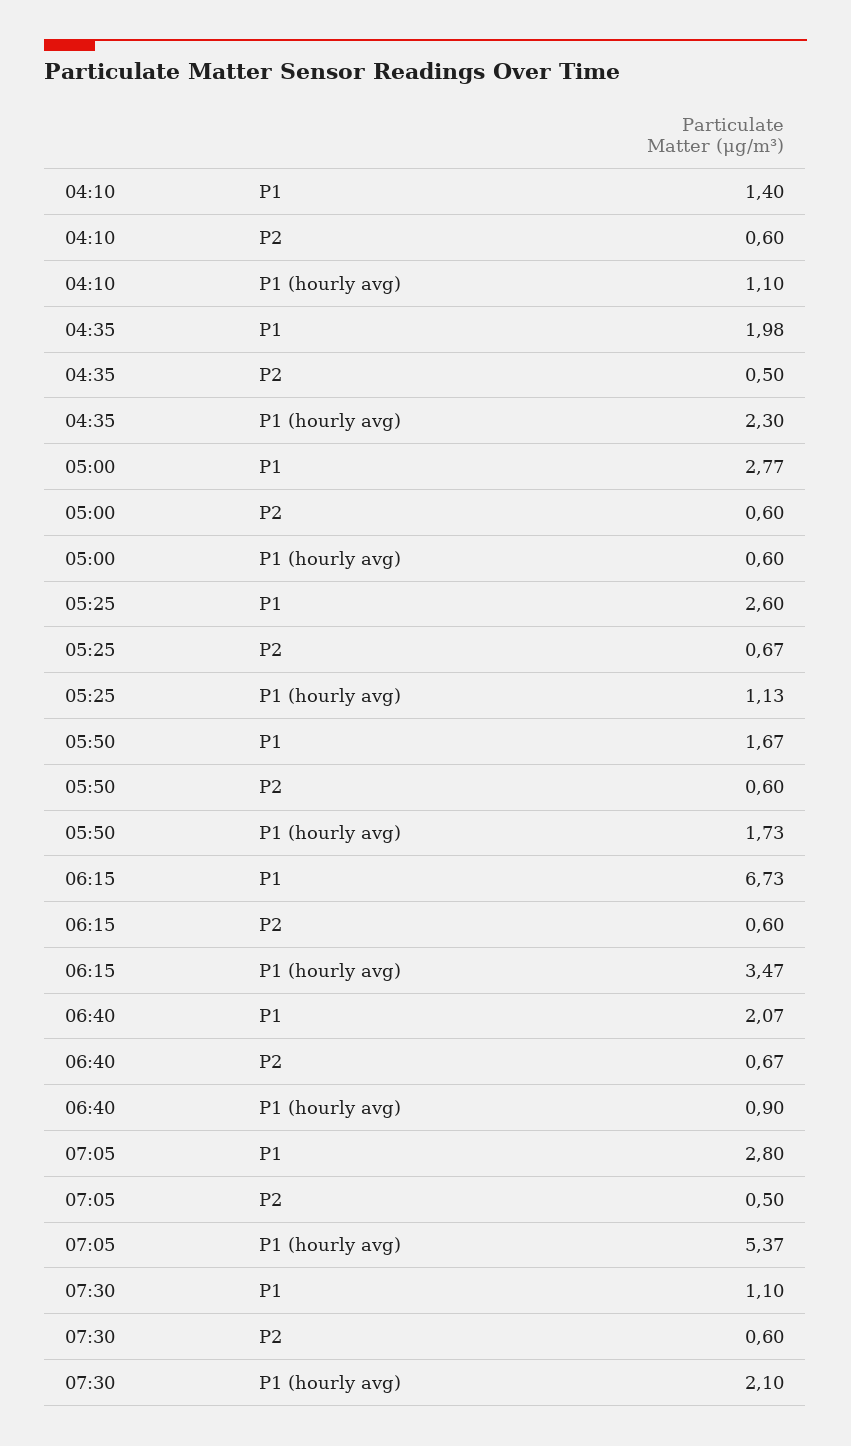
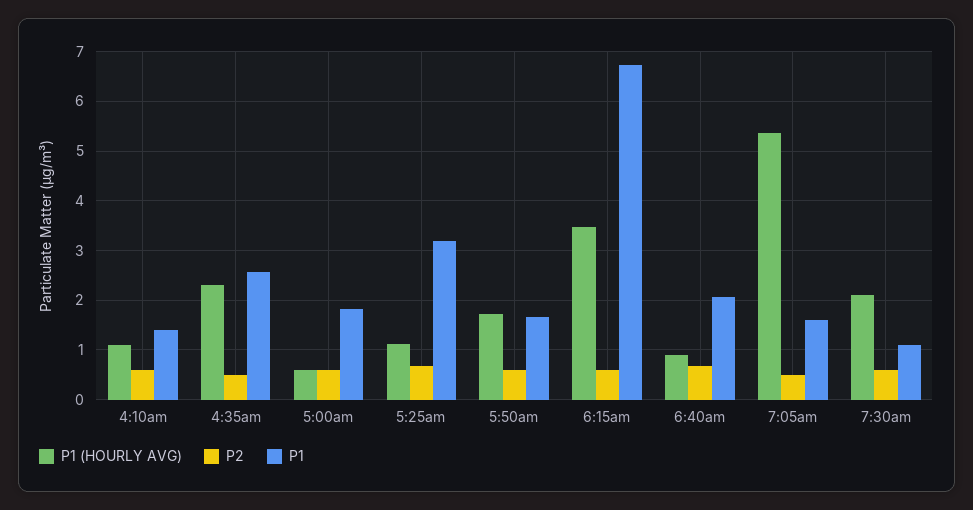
  {
    "P1": {
      "04:10": 1.4,
-     "04:35": 1.98,
+     "04:35": 2.6,
-     "05:00": 2.77,
+     "05:00": 1.8,
-     "05:25": 2.6,
+     "05:25": 3.2,
      "05:50": 1.67,
      "06:15": 6.73,
      "06:40": 2.07,
-     "07:05": 2.8,
+     "07:05": 1.6,
      "07:30": 1.1
    },
    "P2": {
      "04:10": 0.6,
      "04:35": 0.5,
      "05:00": 0.6,
      "05:25": 0.67,
      "05:50": 0.6,
      "06:15": 0.6,
      "06:40": 0.67,
      "07:05": 0.5,
      "07:30": 0.6
    },
    "P1 (hourly avg)": {
      "04:10": 1.1,
      "04:35": 2.3,
      "05:00": 0.6,
      "05:25": 1.13,
      "05:50": 1.73,
      "06:15": 3.47,
      "06:40": 0.9,
      "07:05": 5.37,
      "07:30": 2.1
    }
  }

